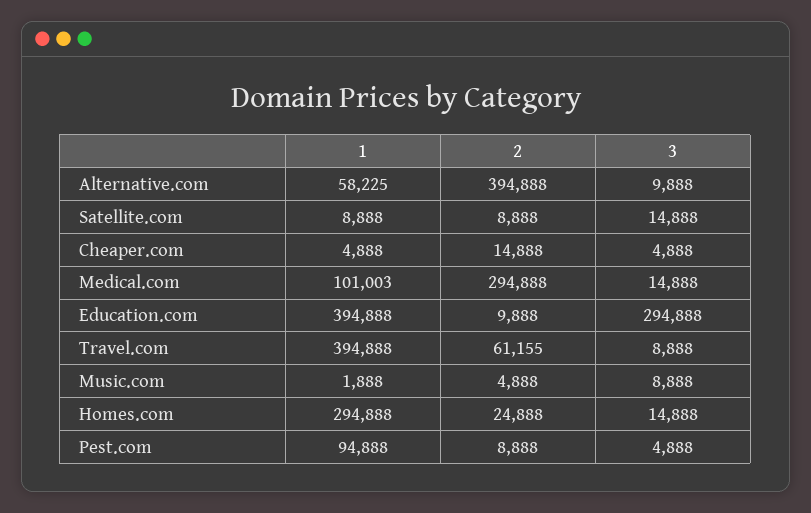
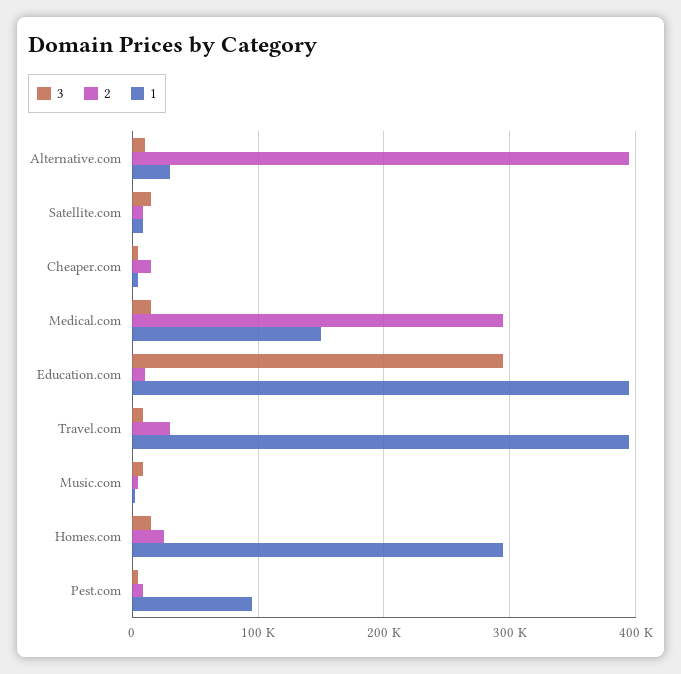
  {
    "1": {
-     "Alternative.com": 58225,
+     "Alternative.com": 30000,
      "Satellite.com": 8888,
      "Cheaper.com": 4888,
-     "Medical.com": 101003,
+     "Medical.com": 150000,
      "Education.com": 394888,
      "Travel.com": 394888,
      "Music.com": 1888,
      "Homes.com": 294888,
      "Pest.com": 94888
    },
    "2": {
      "Alternative.com": 394888,
      "Satellite.com": 8888,
      "Cheaper.com": 14888,
      "Medical.com": 294888,
      "Education.com": 9888,
-     "Travel.com": 61155,
+     "Travel.com": 30000,
      "Music.com": 4888,
      "Homes.com": 24888,
      "Pest.com": 8888
    },
    "3": {
      "Alternative.com": 9888,
      "Satellite.com": 14888,
      "Cheaper.com": 4888,
      "Medical.com": 14888,
      "Education.com": 294888,
      "Travel.com": 8888,
      "Music.com": 8888,
      "Homes.com": 14888,
      "Pest.com": 4888
    }
  }

